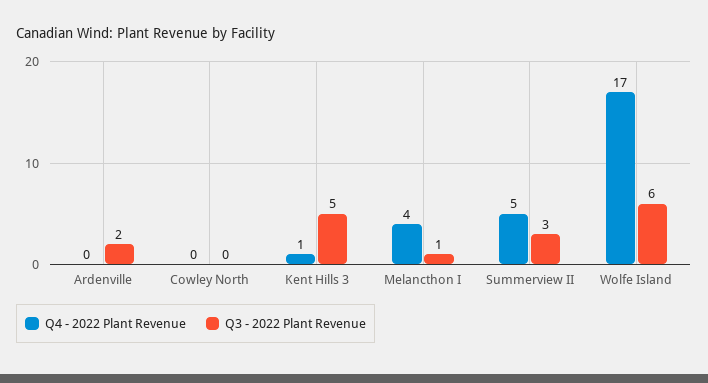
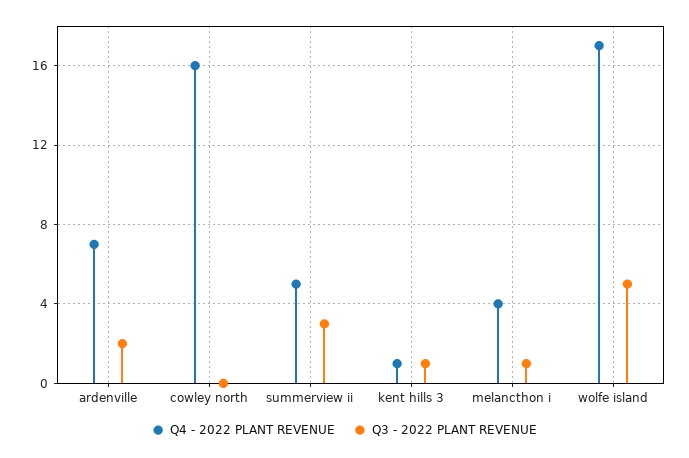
  {
    "Q4 - 2022 Plant Revenue": {
-     "Ardenville": 0,
+     "Ardenville": 7,
-     "Cowley North": 0,
+     "Cowley North": 16,
      "Kent Hills 3": 1,
      "Melancthon I": 4,
      "Summerview II": 5,
      "Wolfe Island": 17
    },
    "Q3 - 2022 Plant Revenue": {
      "Ardenville": 2,
      "Cowley North": 0,
-     "Kent Hills 3": 5,
+     "Kent Hills 3": 1,
      "Melancthon I": 1,
      "Summerview II": 3,
-     "Wolfe Island": 6
+     "Wolfe Island": 5
    }
  }

